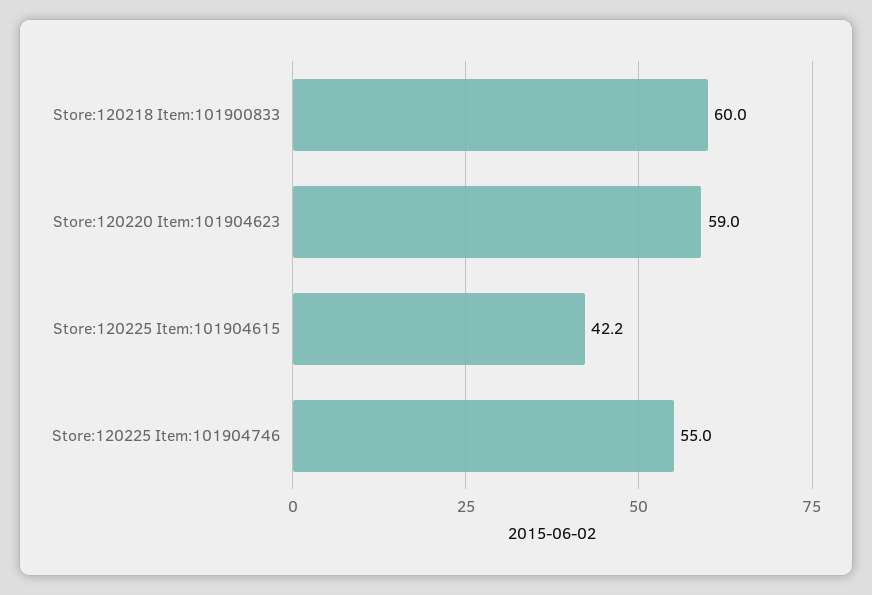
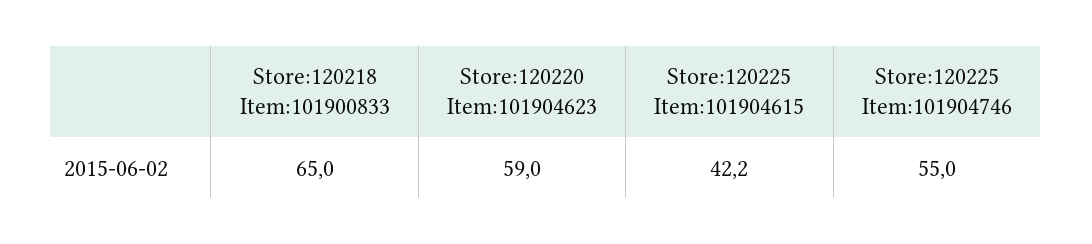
  {
-   "Store:120218 Item:101900833": 60,
+   "Store:120218 Item:101900833": 65,
    "Store:120220 Item:101904623": 59,
    "Store:120225 Item:101904615": 42.2,
    "Store:120225 Item:101904746": 55
  }

